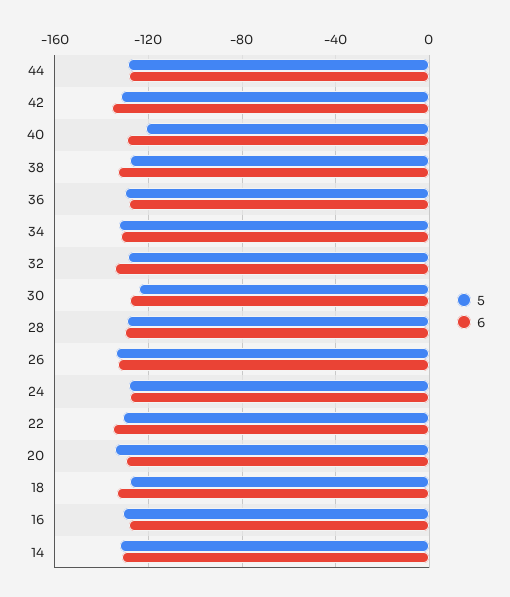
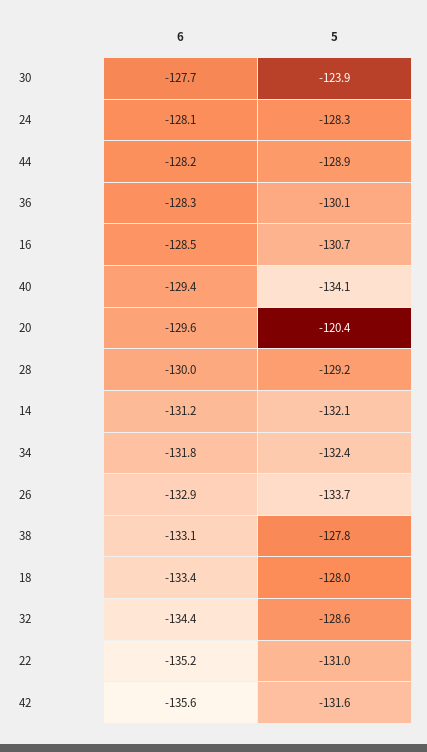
  {
    "5": {
      "44": -128.9,
      "42": -131.6,
-     "40": -120,
+     "40": -134.1,
      "38": -127.8,
      "36": -130.1,
      "34": -132.4,
      "32": -128.6,
      "30": -123.9,
      "28": -129.2,
      "26": -133.7,
      "24": -128.3,
      "22": -131,
-     "20": -135,
+     "20": -120.4,
      "18": -128,
      "16": -130.7,
      "14": -132.1
    },
    "6": {
      "44": -128.2,
      "42": -135.6,
      "40": -129.4,
      "38": -133.1,
      "36": -128.3,
      "34": -131.8,
      "32": -134.4,
      "30": -127.7,
      "28": -130,
      "26": -132.9,
      "24": -128.1,
      "22": -135.2,
      "20": -129.6,
      "18": -133.4,
      "16": -128.5,
      "14": -131.2
    }
  }

